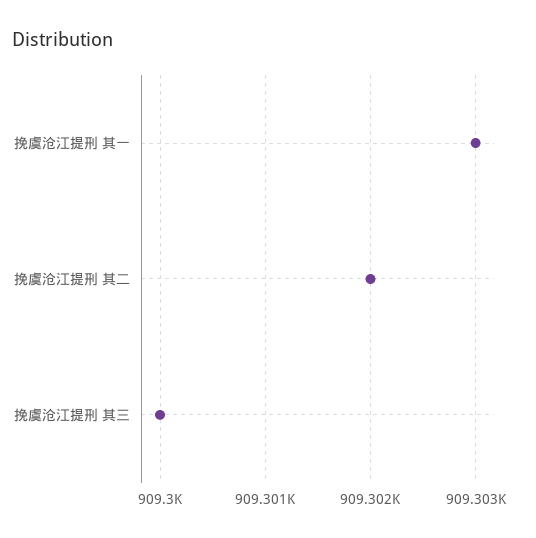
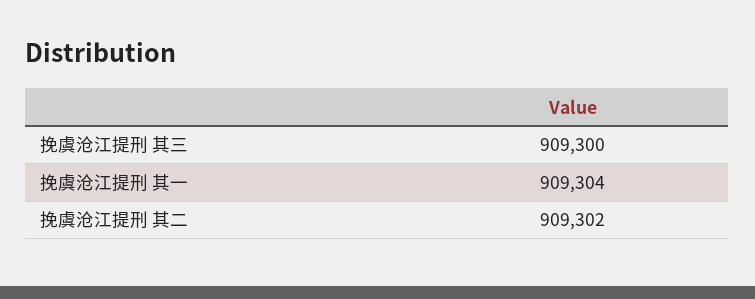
  {
-   "挽虞沧江提刑 其一": 909303,
+   "挽虞沧江提刑 其一": 909304,
    "挽虞沧江提刑 其二": 909302,
    "挽虞沧江提刑 其三": 909300
  }

